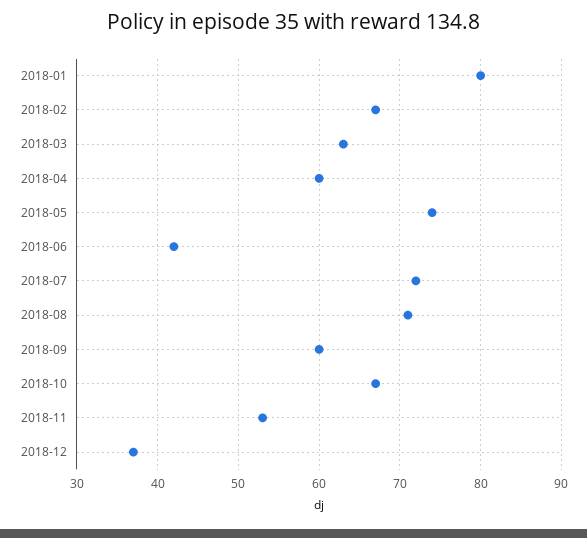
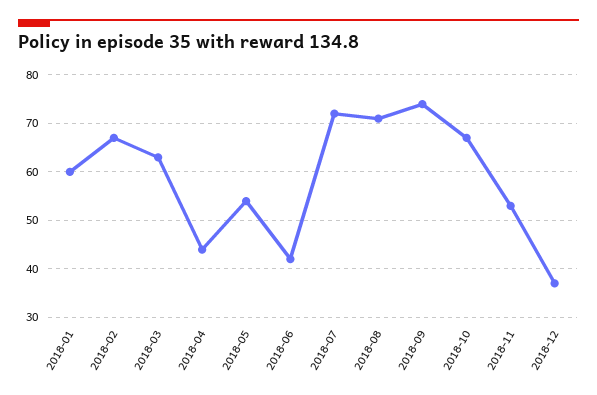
  {
-   "2018-01": 80,
+   "2018-01": 60,
    "2018-02": 67,
    "2018-03": 63,
-   "2018-04": 60,
+   "2018-04": 45,
-   "2018-05": 74,
+   "2018-05": 55,
    "2018-06": 42,
    "2018-07": 72,
    "2018-08": 71,
-   "2018-09": 60,
+   "2018-09": 75,
    "2018-10": 67,
    "2018-11": 53,
    "2018-12": 37
  }

